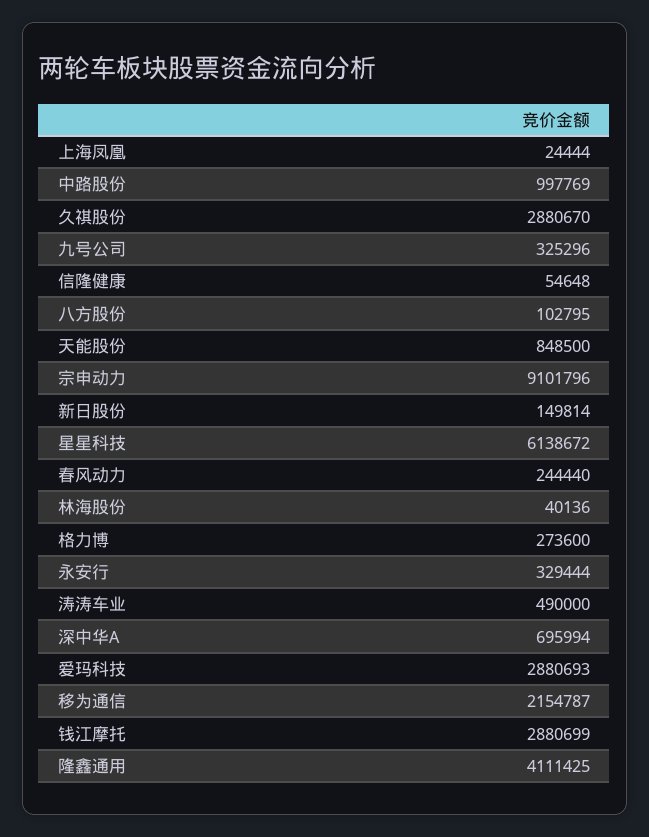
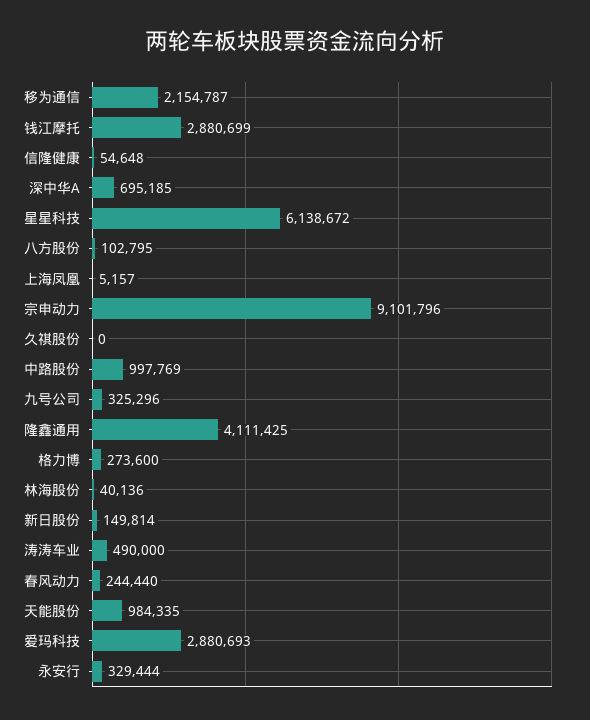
  {
-   "上海凤凰": 24444,
+   "上海凤凰": 5157,
    "中路股份": 997769,
-   "久祺股份": 2880670,
+   "久祺股份": 0,
    "九号公司": 325296,
    "信隆健康": 54648,
    "八方股份": 102795,
-   "天能股份": 848500,
+   "天能股份": 984335,
    "宗申动力": 9101796,
    "新日股份": 149814,
    "星星科技": 6138672,
    "春风动力": 244440,
    "林海股份": 40136,
    "格力博": 273600,
    "永安行": 329444,
    "涛涛车业": 490000,
-   "深中华A": 695994,
+   "深中华A": 695185,
    "爱玛科技": 2880693,
    "移为通信": 2154787,
    "钱江摩托": 2880699,
    "隆鑫通用": 4111425
  }

